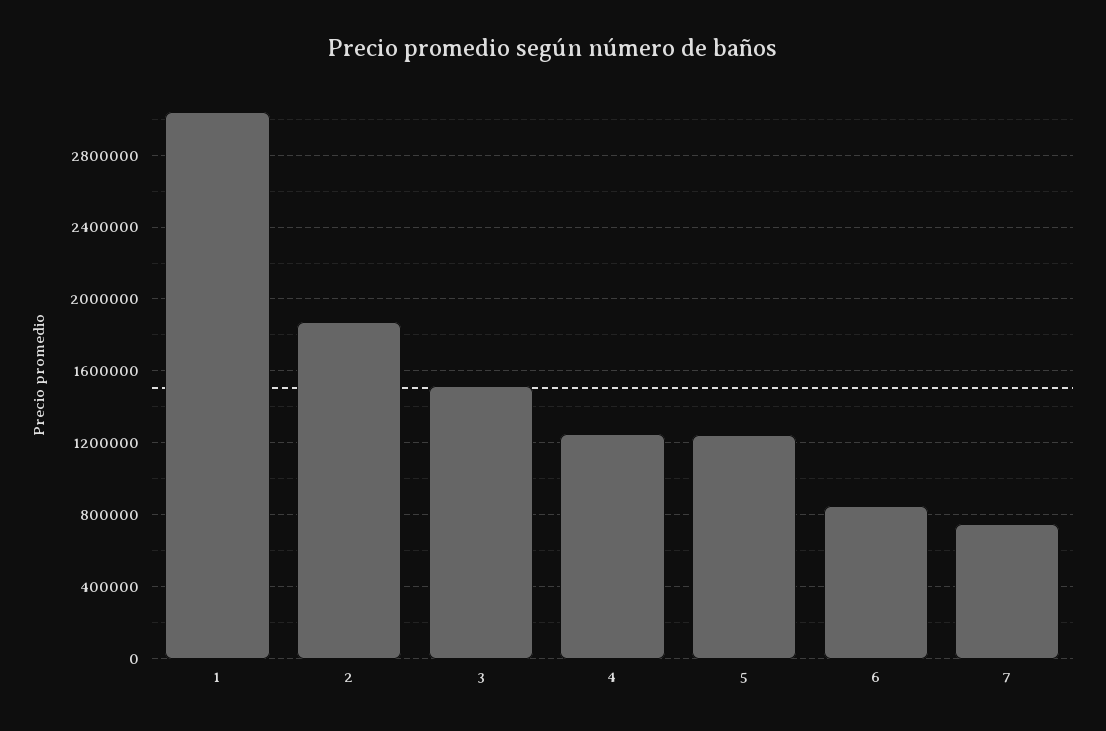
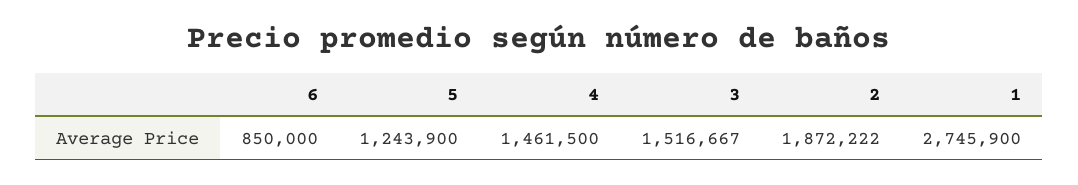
  {
-   "1": 3050000,
+   "1": 2745900,
    "2": 1872222,
    "3": 1516667,
-   "4": 1250000,
+   "4": 1461500,
    "5": 1243900,
-   "6": 850000,
+   "6": 850000
-   "7": 750000
  }

